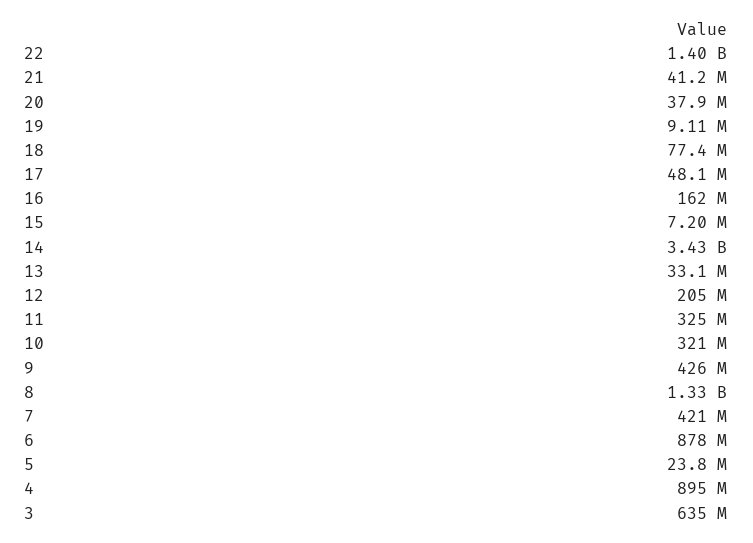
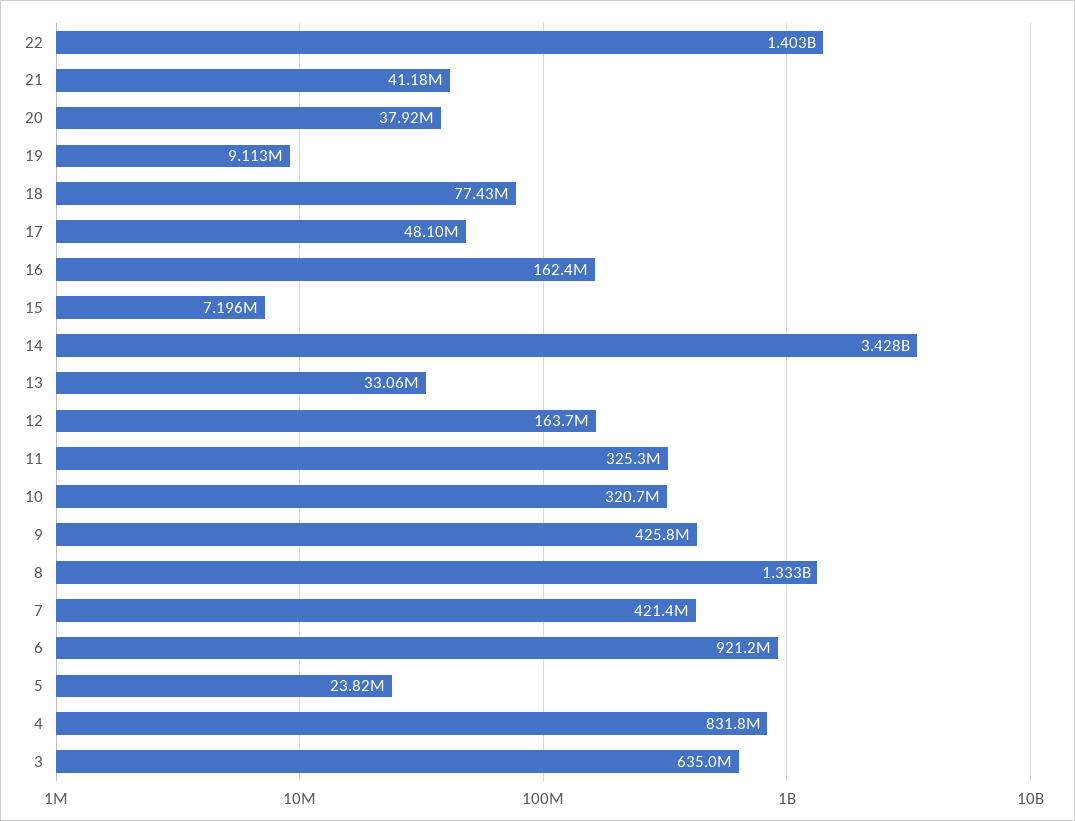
  {
    "22": 1403000000,
    "21": 41180000,
    "20": 37920000,
    "19": 9113000,
    "18": 77430000,
    "17": 48100000,
    "16": 162400000,
    "15": 7196000,
    "14": 3428000000,
    "13": 33060000,
-   "12": 205000000,
+   "12": 163700000,
    "11": 325300000,
    "10": 320700000,
    "9": 425800000,
    "8": 1333000000,
    "7": 421400000,
-   "6": 878000000,
+   "6": 921200000,
    "5": 23820000,
-   "4": 895000000,
+   "4": 831800000,
    "3": 635000000
  }

